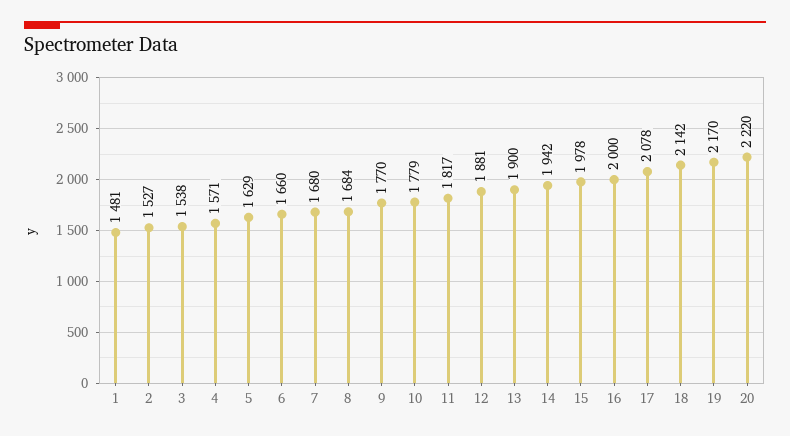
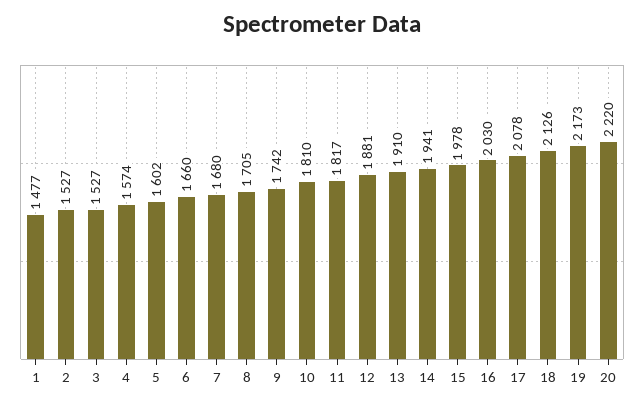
  {
-   "1": 1481,
+   "1": 1477,
    "2": 1527,
-   "3": 1538,
+   "3": 1527,
-   "4": 1571,
+   "4": 1574,
-   "5": 1629,
+   "5": 1602,
    "6": 1660,
    "7": 1680,
-   "8": 1684,
+   "8": 1705,
-   "9": 1770,
+   "9": 1742,
-   "10": 1779,
+   "10": 1810,
    "11": 1817,
    "12": 1881,
-   "13": 1900,
+   "13": 1910,
-   "14": 1942,
+   "14": 1941,
    "15": 1978,
-   "16": 2000,
+   "16": 2030,
    "17": 2078,
-   "18": 2142,
+   "18": 2126,
-   "19": 2170,
+   "19": 2173,
    "20": 2220
  }

